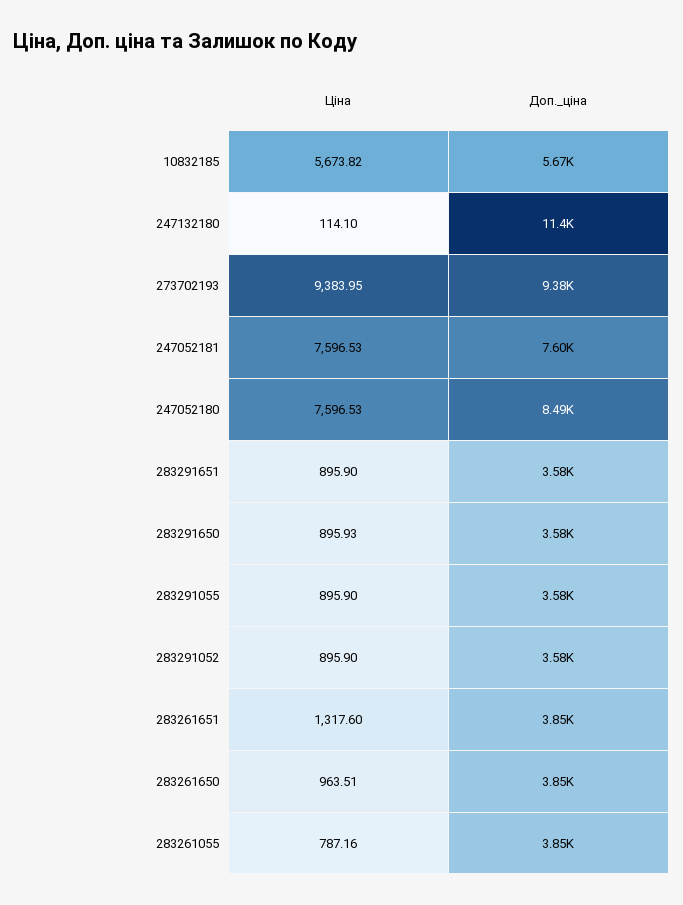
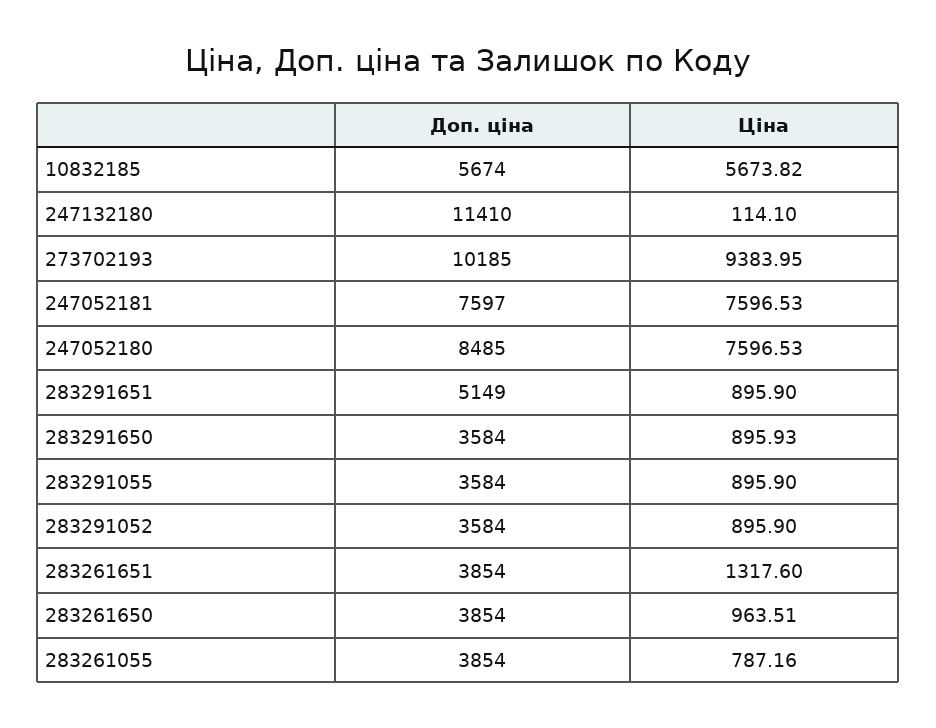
  {
    "Ціна": {
      "10832185": 5673.82,
      "247132180": 114.1,
      "273702193": 9383.95,
      "247052181": 7596.53,
      "247052180": 7596.53,
      "283291651": 895.9,
      "283291650": 895.93,
      "283291055": 895.9,
      "283291052": 895.9,
      "283261651": 1317.6,
      "283261650": 963.51,
      "283261055": 787.16
    },
    "Доп._ціна": {
      "10832185": 5674,
      "247132180": 11410,
-     "273702193": 9380,
+     "273702193": 10185,
      "247052181": 7597,
      "247052180": 8485,
-     "283291651": 3580,
+     "283291651": 5149,
      "283291650": 3584,
      "283291055": 3584,
      "283291052": 3584,
      "283261651": 3854,
      "283261650": 3854,
      "283261055": 3854
    }
  }

